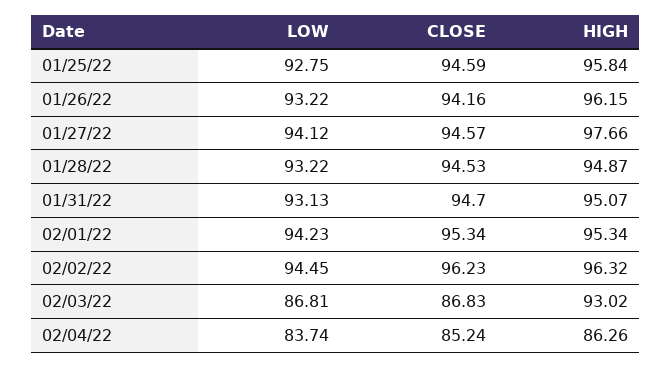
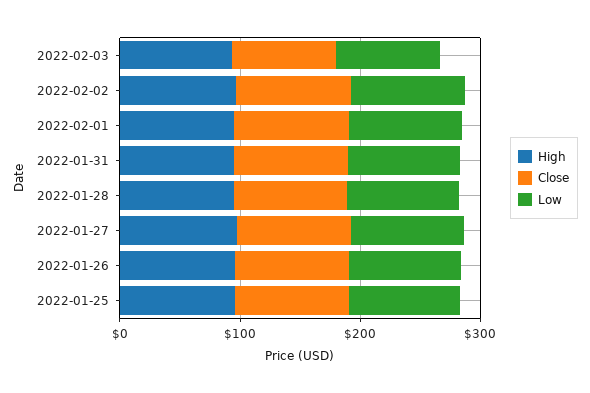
  {
    "LOW": {
      "01/25/22": 92.75,
      "01/26/22": 93.22,
      "01/27/22": 94.12,
      "01/28/22": 93.22,
      "01/31/22": 93.13,
      "02/01/22": 94.23,
      "02/02/22": 94.45,
-     "02/03/22": 86.81,
+     "02/03/22": 86.81
-     "02/04/22": 83.74
    },
    "CLOSE": {
      "01/25/22": 94.59,
      "01/26/22": 94.16,
      "01/27/22": 94.57,
      "01/28/22": 94.53,
      "01/31/22": 94.7,
      "02/01/22": 95.34,
      "02/02/22": 96.23,
-     "02/03/22": 86.83,
+     "02/03/22": 86.83
-     "02/04/22": 85.24
    },
    "HIGH": {
      "01/25/22": 95.84,
      "01/26/22": 96.15,
      "01/27/22": 97.66,
      "01/28/22": 94.87,
      "01/31/22": 95.07,
      "02/01/22": 95.34,
      "02/02/22": 96.32,
-     "02/03/22": 93.02,
+     "02/03/22": 93.02
-     "02/04/22": 86.26
    }
  }

